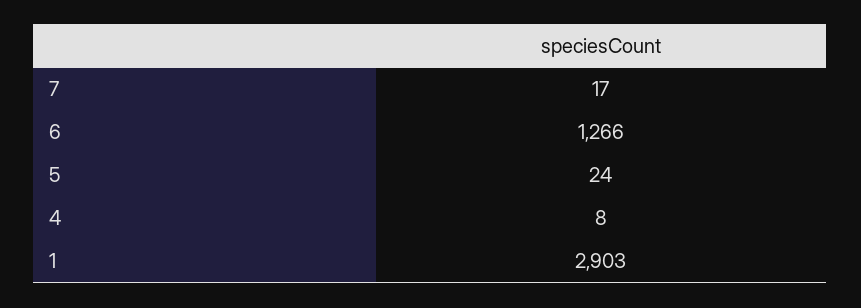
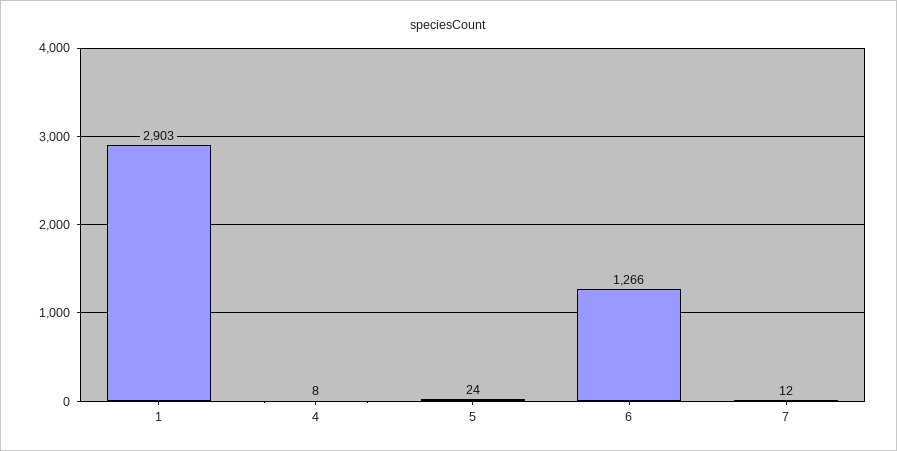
  {
-   "7": 17,
+   "7": 12,
    "6": 1266,
    "5": 24,
    "4": 8,
    "1": 2903
  }

